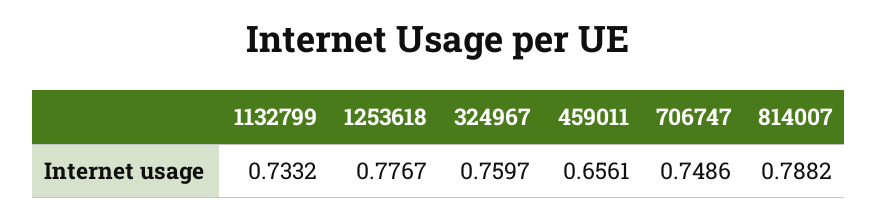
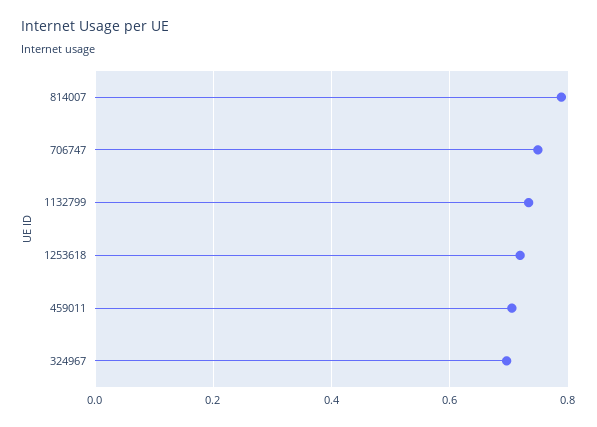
  {
    "1132799": 0.7332,
-   "1253618": 0.7767,
+   "1253618": 0.72,
-   "324967": 0.7597,
+   "324967": 0.7,
-   "459011": 0.6561,
+   "459011": 0.7,
    "706747": 0.7486,
    "814007": 0.7882
  }

